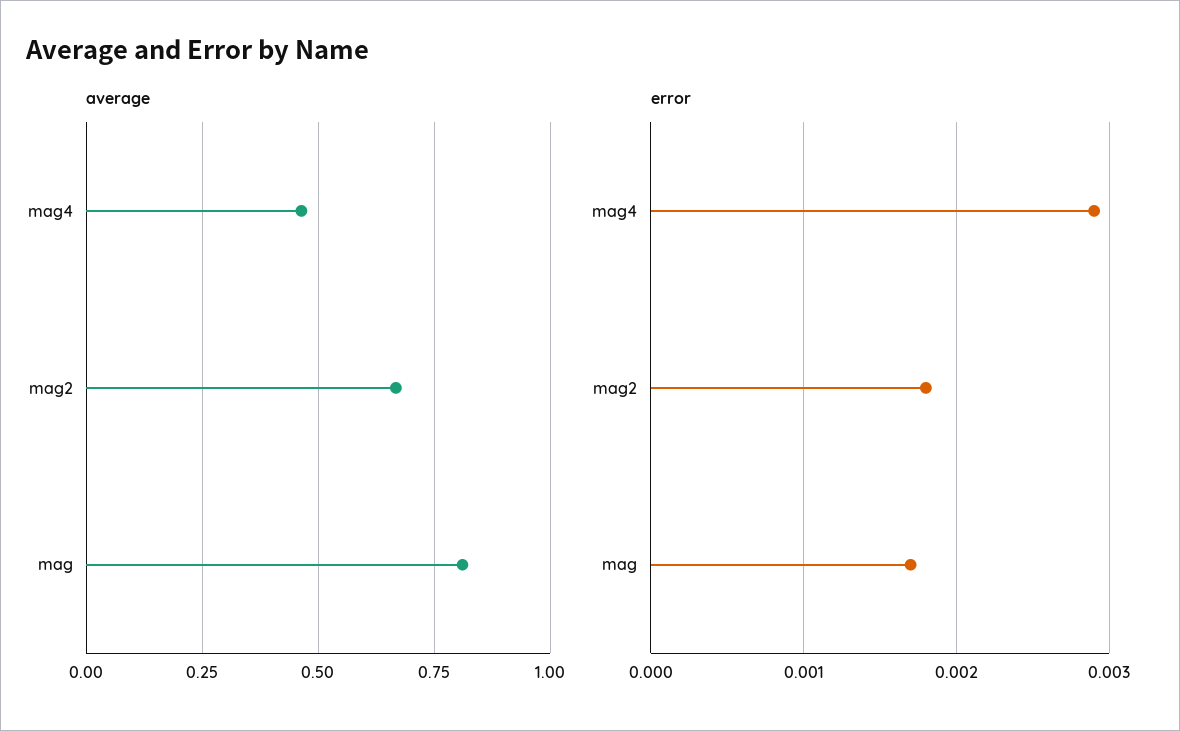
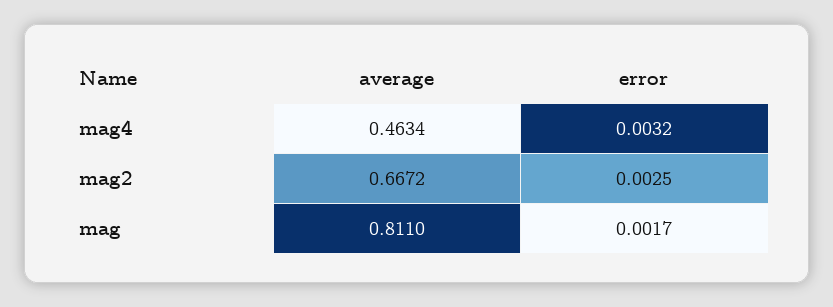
  {
    "average": {
      "mag4": 0.4634,
      "mag2": 0.6672,
      "mag": 0.811
    },
    "error": {
-     "mag4": 0.0029,
+     "mag4": 0.0032,
-     "mag2": 0.0018,
+     "mag2": 0.0025,
      "mag": 0.0017
    }
  }

